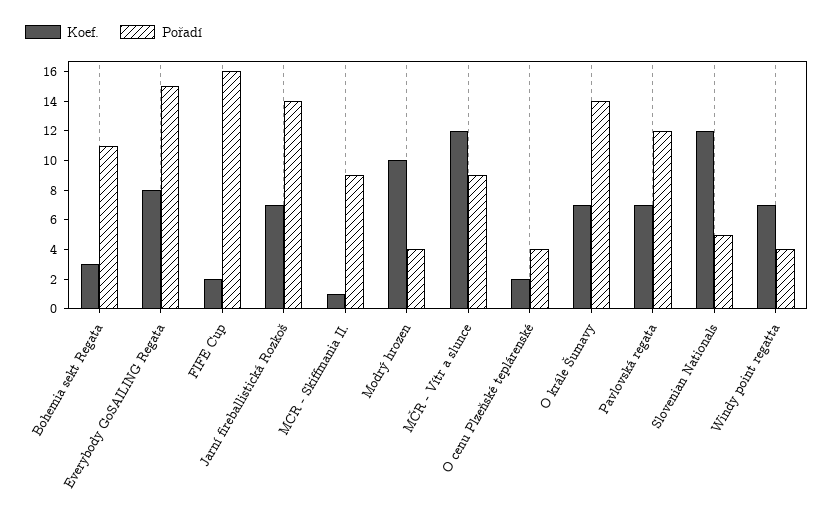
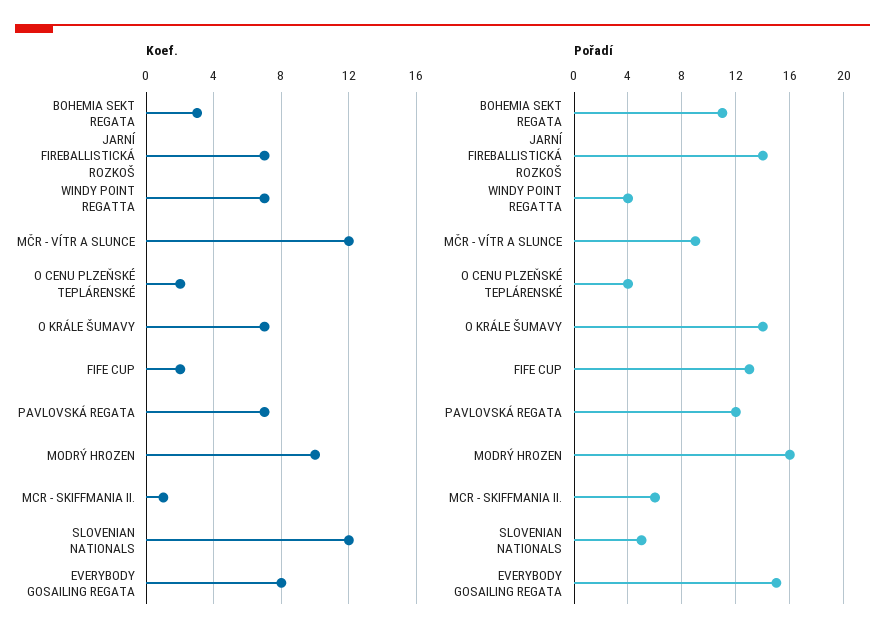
  {
    "Koef.": {
      "Bohemia sekt Regata": 3,
      "Everybody GoSAILING Regata": 8,
      "FIFE Cup": 2,
      "Jarní fireballistická Rozkoš": 7,
      "MCR - Skiffmania II.": 1,
      "Modrý hrozen": 10,
      "MČR - Vítr a slunce": 12,
      "O cenu Plzeňské teplárenské": 2,
      "O krále Šumavy": 7,
      "Pavlovská regata": 7,
      "Slovenian Nationals": 12,
      "Windy point regatta": 7
    },
    "Pořadí": {
      "Bohemia sekt Regata": 11,
      "Everybody GoSAILING Regata": 15,
-     "FIFE Cup": 16,
+     "FIFE Cup": 13,
      "Jarní fireballistická Rozkoš": 14,
-     "MCR - Skiffmania II.": 9,
+     "MCR - Skiffmania II.": 6,
-     "Modrý hrozen": 4,
+     "Modrý hrozen": 16,
      "MČR - Vítr a slunce": 9,
      "O cenu Plzeňské teplárenské": 4,
      "O krále Šumavy": 14,
      "Pavlovská regata": 12,
      "Slovenian Nationals": 5,
      "Windy point regatta": 4
    }
  }

